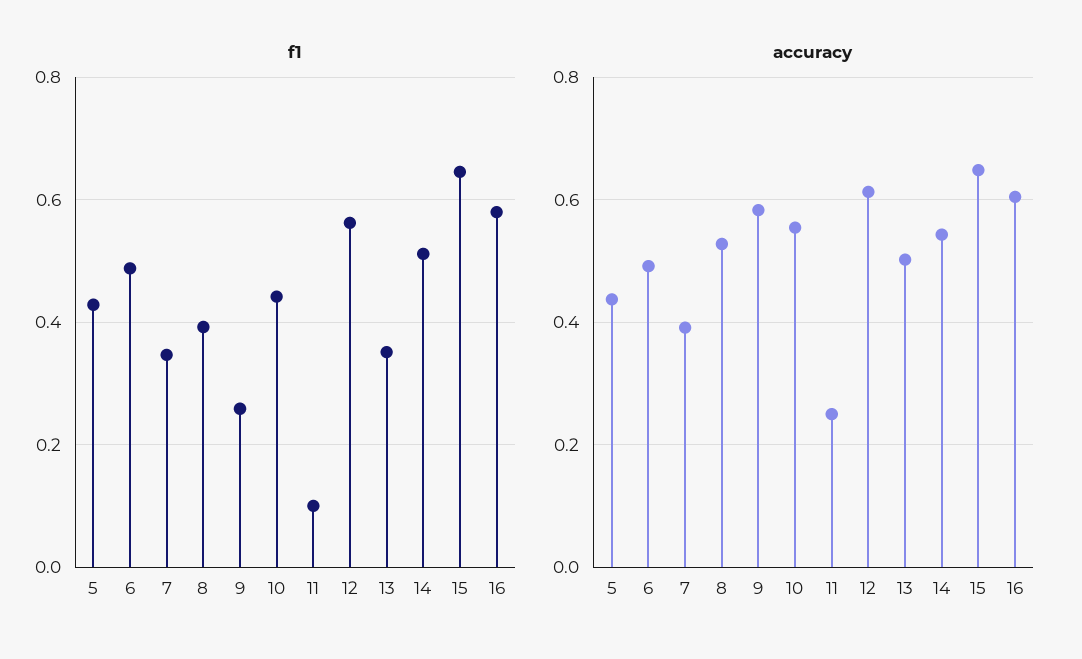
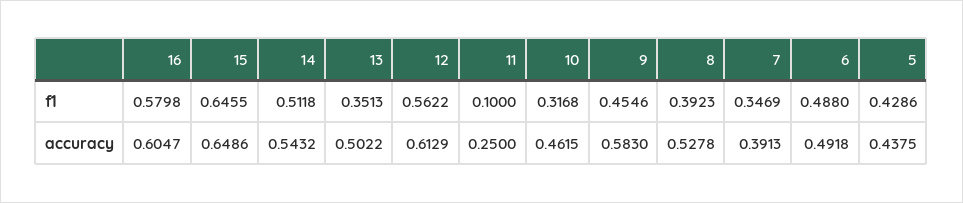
  {
    "f1": {
      "5": 0.4286,
      "6": 0.488,
      "7": 0.3469,
      "8": 0.3923,
-     "9": 0.26,
+     "9": 0.4546,
-     "10": 0.44,
+     "10": 0.3168,
      "11": 0.1,
      "12": 0.5622,
      "13": 0.3513,
      "14": 0.5118,
      "15": 0.6455,
      "16": 0.5798
    },
    "accuracy": {
      "5": 0.4375,
      "6": 0.4918,
      "7": 0.3913,
      "8": 0.5278,
      "9": 0.583,
-     "10": 0.56,
+     "10": 0.4615,
      "11": 0.25,
      "12": 0.6129,
      "13": 0.5022,
      "14": 0.5432,
      "15": 0.6486,
      "16": 0.6047
    }
  }

